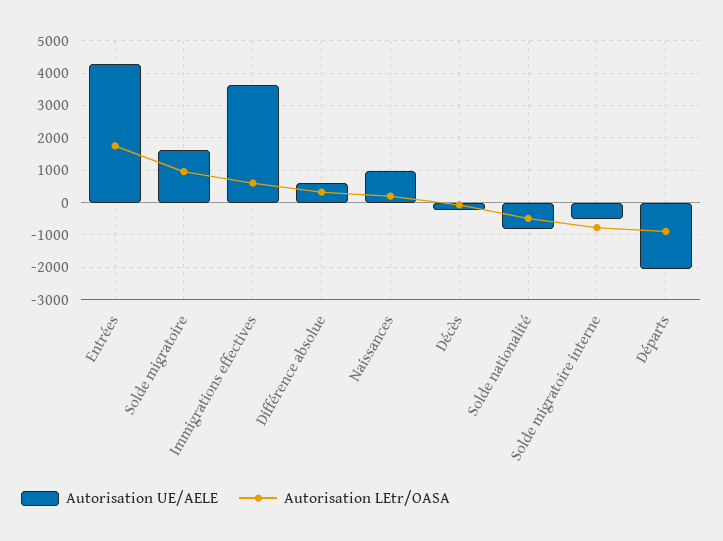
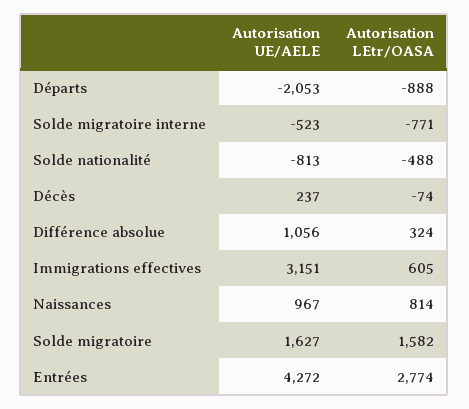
  {
    "Autorisation UE/AELE": {
      "Entrées": 4272,
      "Solde migratoire": 1627,
-     "Immigrations effectives": 3600,
+     "Immigrations effectives": 3151,
-     "Différence absolue": 600,
+     "Différence absolue": 1056,
      "Naissances": 967,
-     "Décès": -200,
+     "Décès": 237,
      "Solde nationalité": -813,
      "Solde migratoire interne": -523,
      "Départs": -2053
    },
    "Autorisation LEtr/OASA": {
-     "Entrées": 1800,
+     "Entrées": 2774,
-     "Solde migratoire": 1000,
+     "Solde migratoire": 1582,
      "Immigrations effectives": 605,
      "Différence absolue": 324,
-     "Naissances": 200,
+     "Naissances": 814,
      "Décès": -74,
      "Solde nationalité": -488,
      "Solde migratoire interne": -771,
      "Départs": -888
    }
  }

